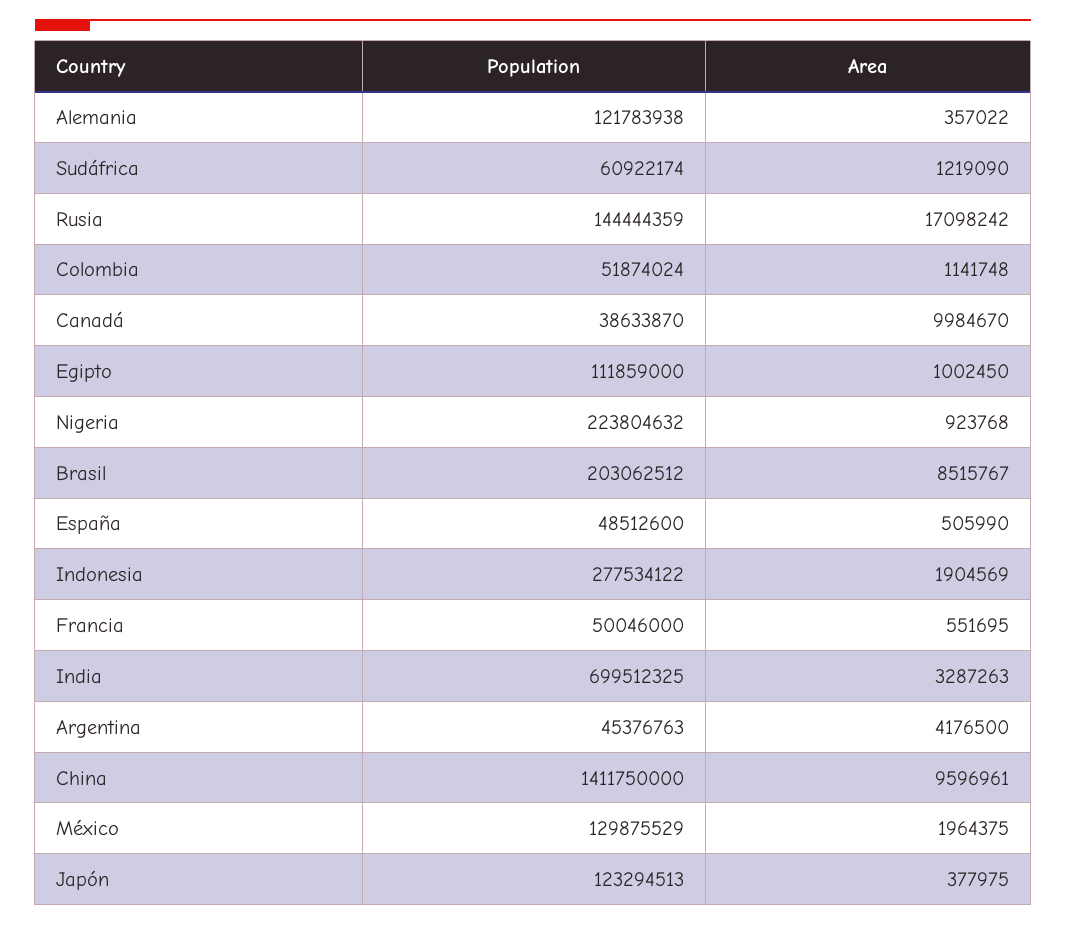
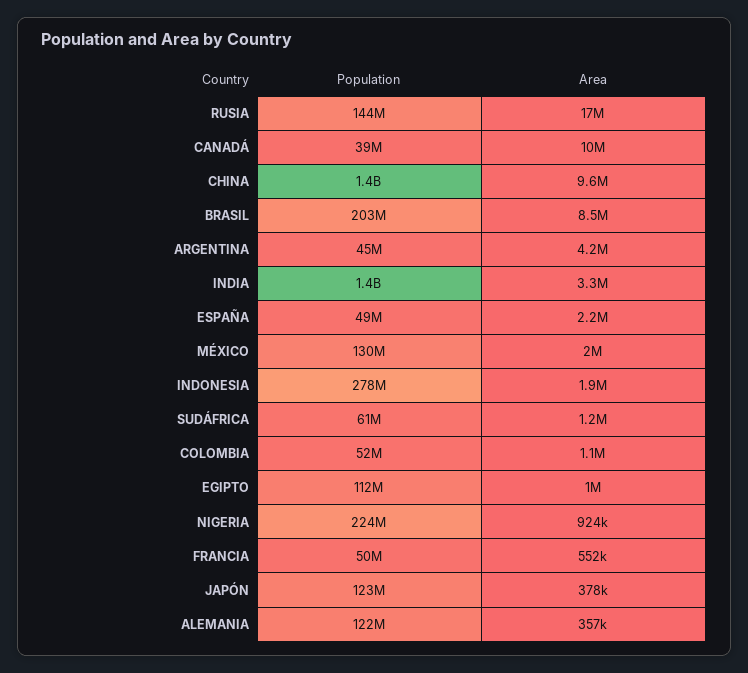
  {
    "Population": {
      "Alemania": 121783938,
      "Sudáfrica": 60922174,
      "Rusia": 144444359,
      "Colombia": 51874024,
      "Canadá": 38633870,
      "Egipto": 111859000,
      "Nigeria": 223804632,
      "Brasil": 203062512,
      "España": 48512600,
      "Indonesia": 277534122,
      "Francia": 50046000,
-     "India": 699512325,
+     "India": 1400000000,
      "Argentina": 45376763,
      "China": 1411750000,
      "México": 129875529,
      "Japón": 123294513
    },
    "Area": {
      "Alemania": 357022,
      "Sudáfrica": 1219090,
      "Rusia": 17098242,
      "Colombia": 1141748,
      "Canadá": 9984670,
      "Egipto": 1002450,
      "Nigeria": 923768,
      "Brasil": 8515767,
-     "España": 505990,
+     "España": 2200000,
      "Indonesia": 1904569,
      "Francia": 551695,
      "India": 3287263,
      "Argentina": 4176500,
      "China": 9596961,
      "México": 1964375,
      "Japón": 377975
    }
  }

